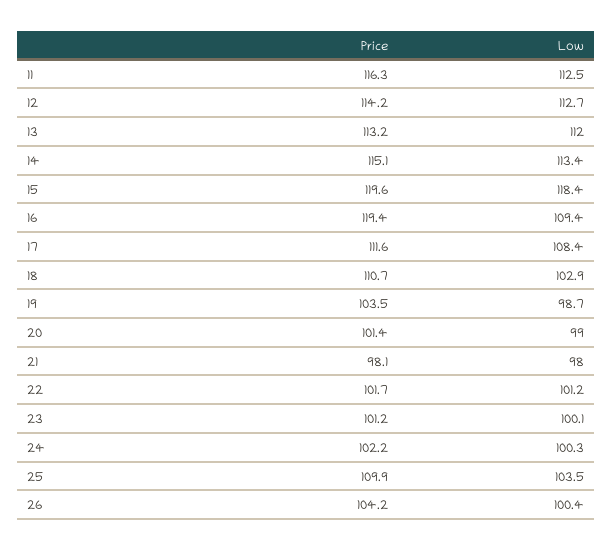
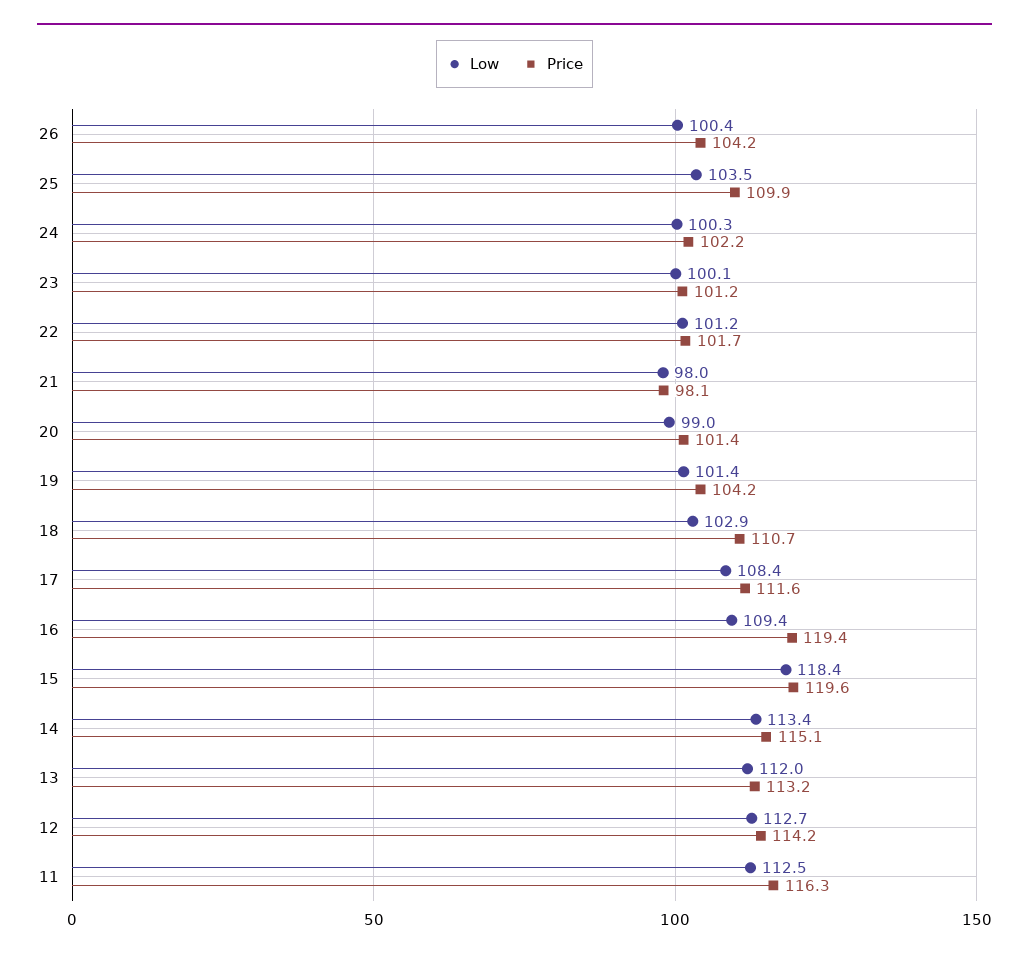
  {
    "Price": {
      "11": 116.3,
      "12": 114.2,
      "13": 113.2,
      "14": 115.1,
      "15": 119.6,
      "16": 119.4,
      "17": 111.6,
      "18": 110.7,
-     "19": 103.5,
+     "19": 104.2,
      "20": 101.4,
      "21": 98.1,
      "22": 101.7,
      "23": 101.2,
      "24": 102.2,
      "25": 109.9,
      "26": 104.2
    },
    "Low": {
      "11": 112.5,
      "12": 112.7,
      "13": 112,
      "14": 113.4,
      "15": 118.4,
      "16": 109.4,
      "17": 108.4,
      "18": 102.9,
-     "19": 98.7,
+     "19": 101.4,
      "20": 99,
      "21": 98,
      "22": 101.2,
      "23": 100.1,
      "24": 100.3,
      "25": 103.5,
      "26": 100.4
    }
  }

